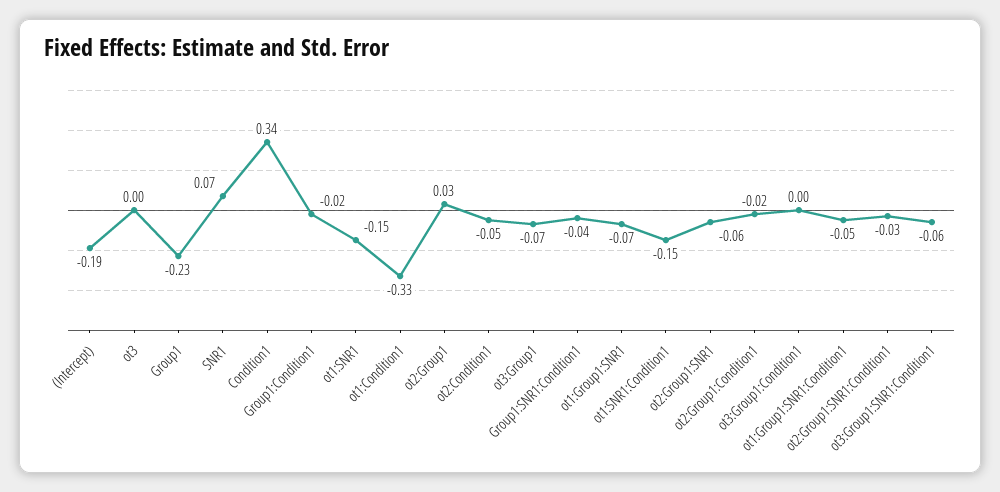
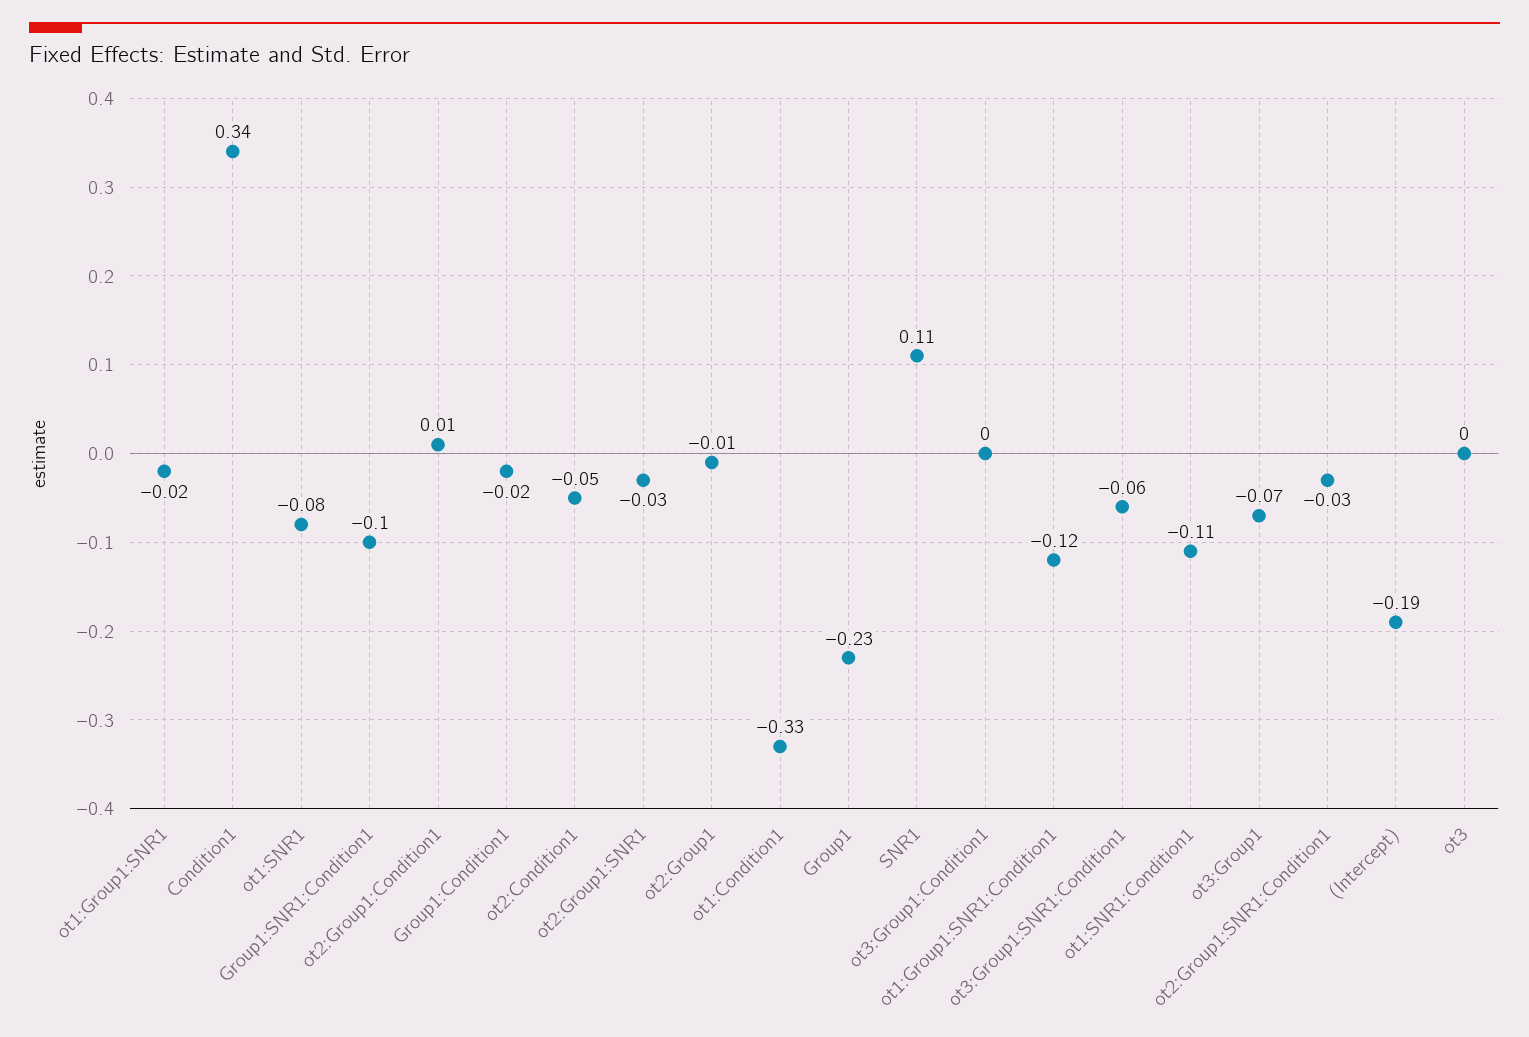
  {
    "(Intercept)": -0.19,
    "ot3": 0,
    "Group1": -0.23,
-   "SNR1": 0.07,
+   "SNR1": 0.11,
    "Condition1": 0.34,
    "Group1:Condition1": -0.02,
-   "ot1:SNR1": -0.15,
+   "ot1:SNR1": -0.08,
    "ot1:Condition1": -0.33,
-   "ot2:Group1": 0.03,
+   "ot2:Group1": -0.01,
    "ot2:Condition1": -0.05,
    "ot3:Group1": -0.07,
-   "Group1:SNR1:Condition1": -0.04,
+   "Group1:SNR1:Condition1": -0.1,
-   "ot1:Group1:SNR1": -0.07,
+   "ot1:Group1:SNR1": -0.02,
-   "ot1:SNR1:Condition1": -0.15,
+   "ot1:SNR1:Condition1": -0.11,
-   "ot2:Group1:SNR1": -0.06,
+   "ot2:Group1:SNR1": -0.03,
-   "ot2:Group1:Condition1": -0.02,
+   "ot2:Group1:Condition1": 0.01,
    "ot3:Group1:Condition1": 0,
-   "ot1:Group1:SNR1:Condition1": -0.05,
+   "ot1:Group1:SNR1:Condition1": -0.12,
    "ot2:Group1:SNR1:Condition1": -0.03,
    "ot3:Group1:SNR1:Condition1": -0.06
  }

